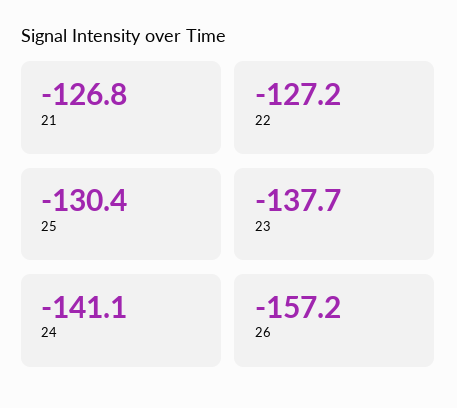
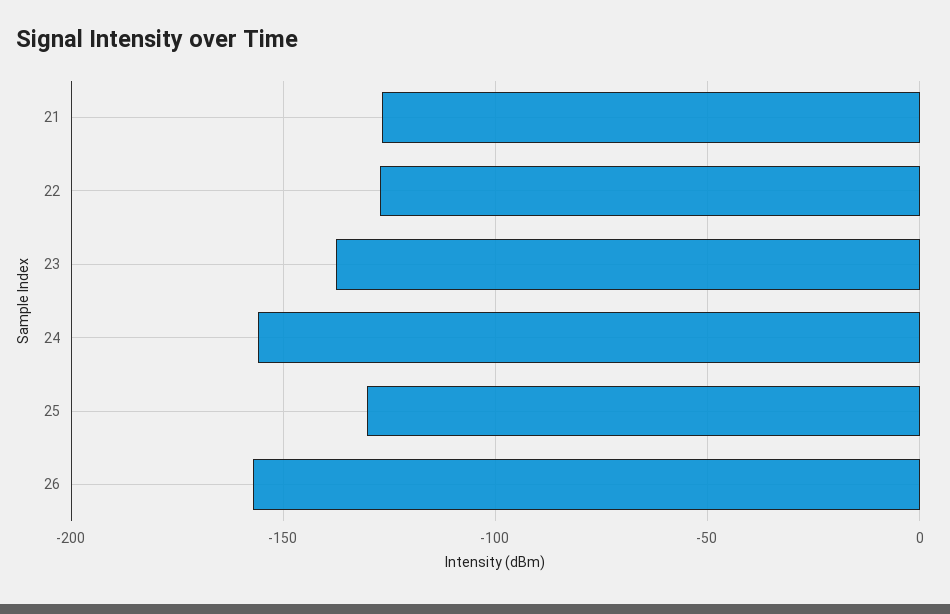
  {
    "21": -126.8,
    "22": -127.2,
    "25": -130.4,
    "23": -137.7,
-   "24": -141.1,
+   "24": -155,
    "26": -157.2
  }

